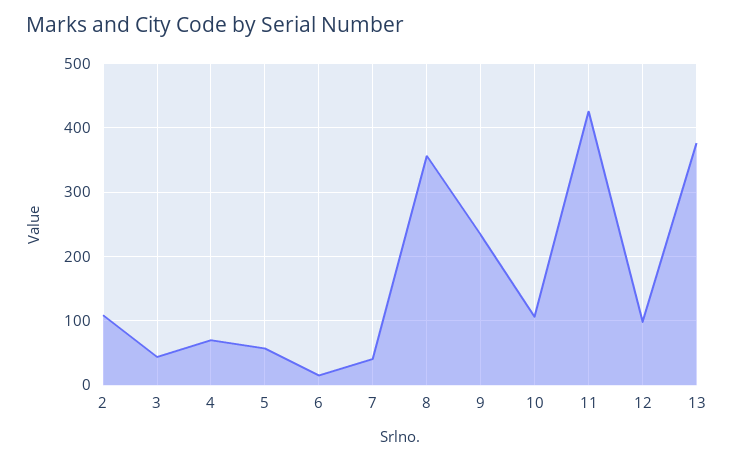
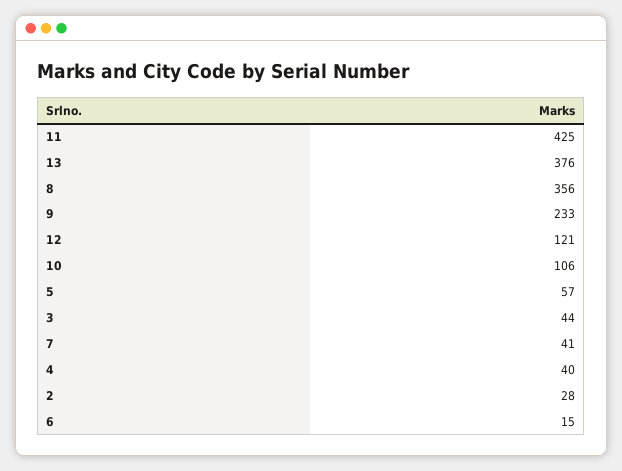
  {
-   "2": 110,
+   "2": 28,
    "3": 44,
-   "4": 70,
+   "4": 40,
    "5": 57,
    "6": 15,
    "7": 41,
    "8": 356,
    "9": 233,
    "10": 106,
    "11": 425,
-   "12": 100,
+   "12": 121,
    "13": 376
  }

